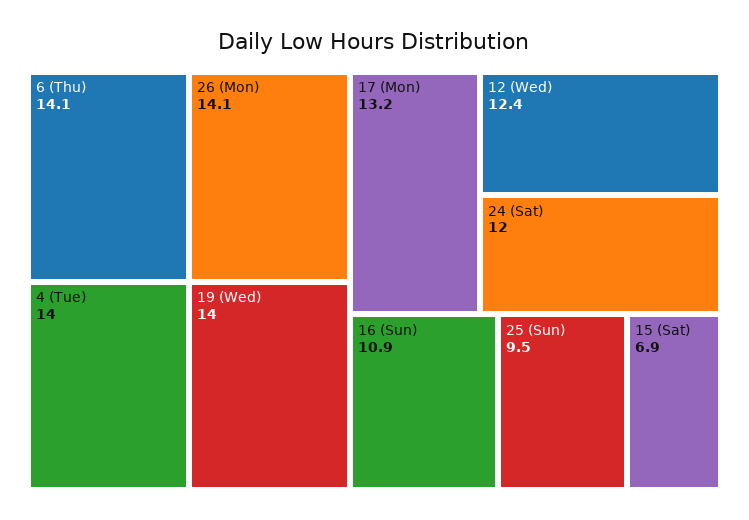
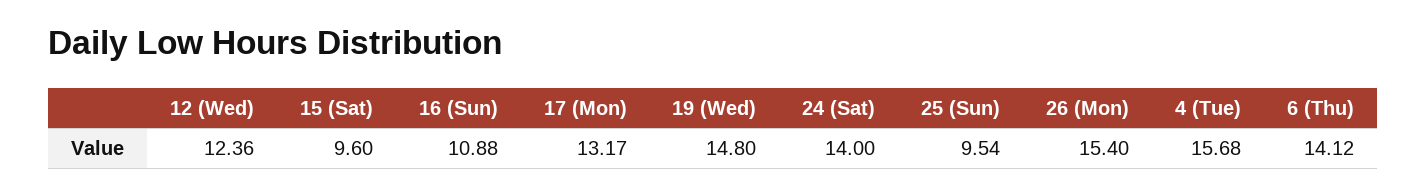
  {
    "6 (Thu)": 14.12,
-   "26 (Mon)": 14.1,
+   "26 (Mon)": 15.4,
-   "4 (Tue)": 14,
+   "4 (Tue)": 15.68,
-   "19 (Wed)": 14,
+   "19 (Wed)": 14.8,
    "17 (Mon)": 13.17,
    "12 (Wed)": 12.36,
-   "24 (Sat)": 12,
+   "24 (Sat)": 14,
    "16 (Sun)": 10.88,
    "25 (Sun)": 9.54,
-   "15 (Sat)": 6.9
+   "15 (Sat)": 9.6
  }

